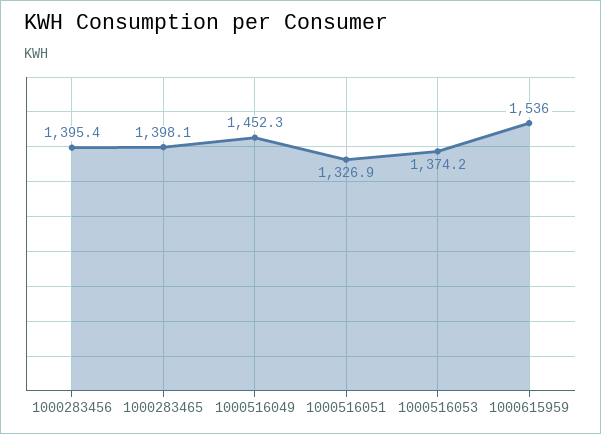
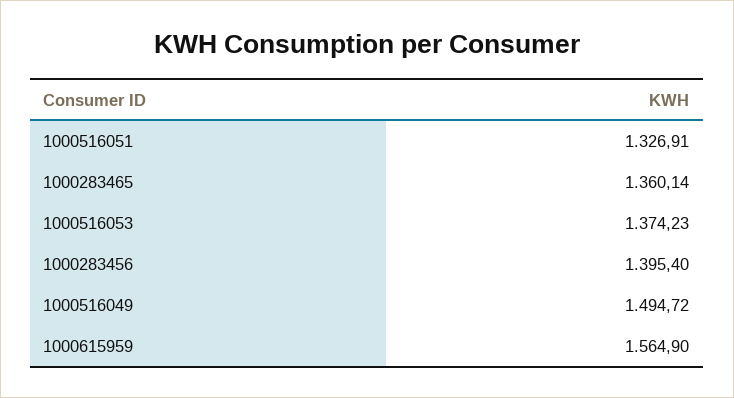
  {
    "1000283456": 1395.4,
-   "1000283465": 1398.1,
+   "1000283465": 1360.14,
-   "1000516049": 1452.3,
+   "1000516049": 1494.72,
    "1000516051": 1326.91,
    "1000516053": 1374.23,
-   "1000615959": 1536
+   "1000615959": 1564.9
  }

